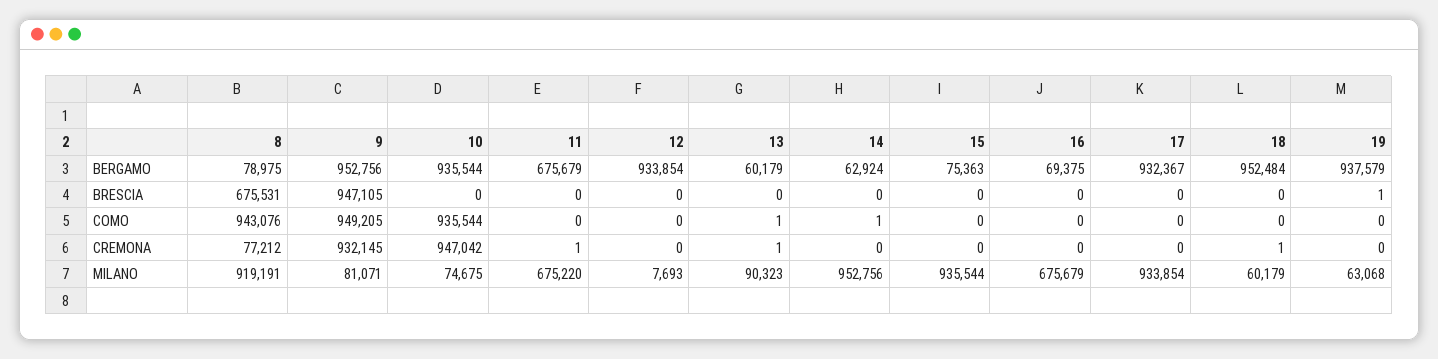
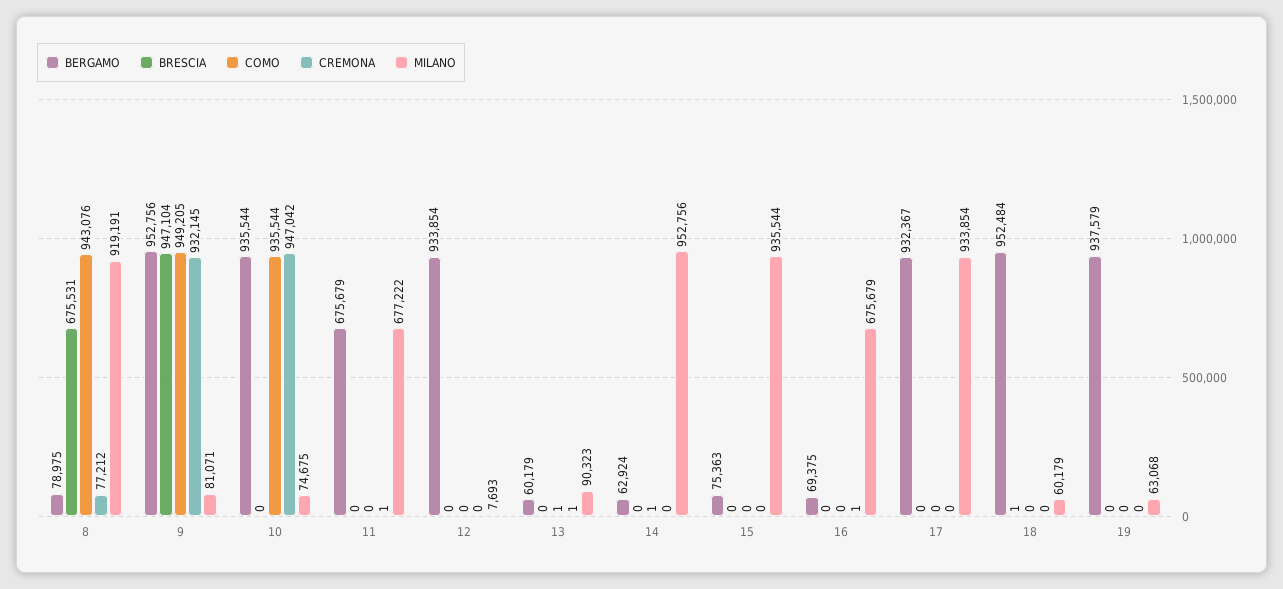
  {
    "BERGAMO": {
      "8": 78975,
      "9": 952756,
      "10": 935544,
      "11": 675679,
      "12": 933854,
      "13": 60179,
      "14": 62924,
      "15": 75363,
      "16": 69375,
      "17": 932367,
      "18": 952484,
      "19": 937579
    },
    "BRESCIA": {
      "8": 675531,
-     "9": 947105,
+     "9": 947104,
      "10": 0,
      "11": 0,
      "12": 0,
      "13": 0,
      "14": 0,
      "15": 0,
      "16": 0,
      "17": 0,
-     "18": 0,
+     "18": 1,
-     "19": 1
+     "19": 0
    },
    "COMO": {
      "8": 943076,
      "9": 949205,
      "10": 935544,
      "11": 0,
      "12": 0,
      "13": 1,
      "14": 1,
      "15": 0,
      "16": 0,
      "17": 0,
      "18": 0,
      "19": 0
    },
    "CREMONA": {
      "8": 77212,
      "9": 932145,
      "10": 947042,
      "11": 1,
      "12": 0,
      "13": 1,
      "14": 0,
      "15": 0,
-     "16": 0,
+     "16": 1,
      "17": 0,
-     "18": 1,
+     "18": 0,
      "19": 0
    },
    "MILANO": {
      "8": 919191,
      "9": 81071,
      "10": 74675,
-     "11": 675220,
+     "11": 677222,
      "12": 7693,
      "13": 90323,
      "14": 952756,
      "15": 935544,
      "16": 675679,
      "17": 933854,
      "18": 60179,
      "19": 63068
    }
  }

